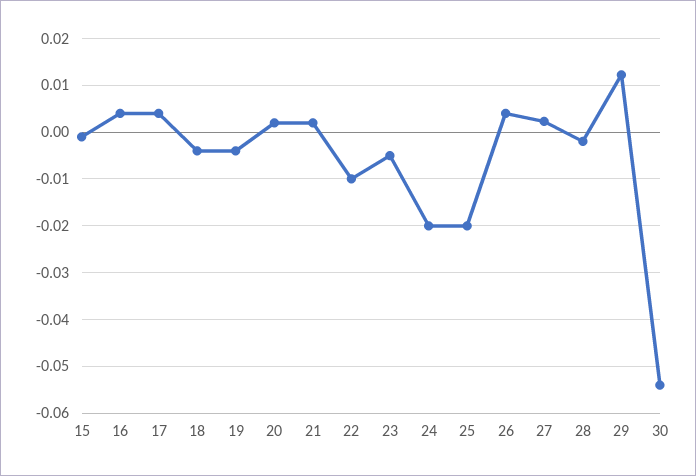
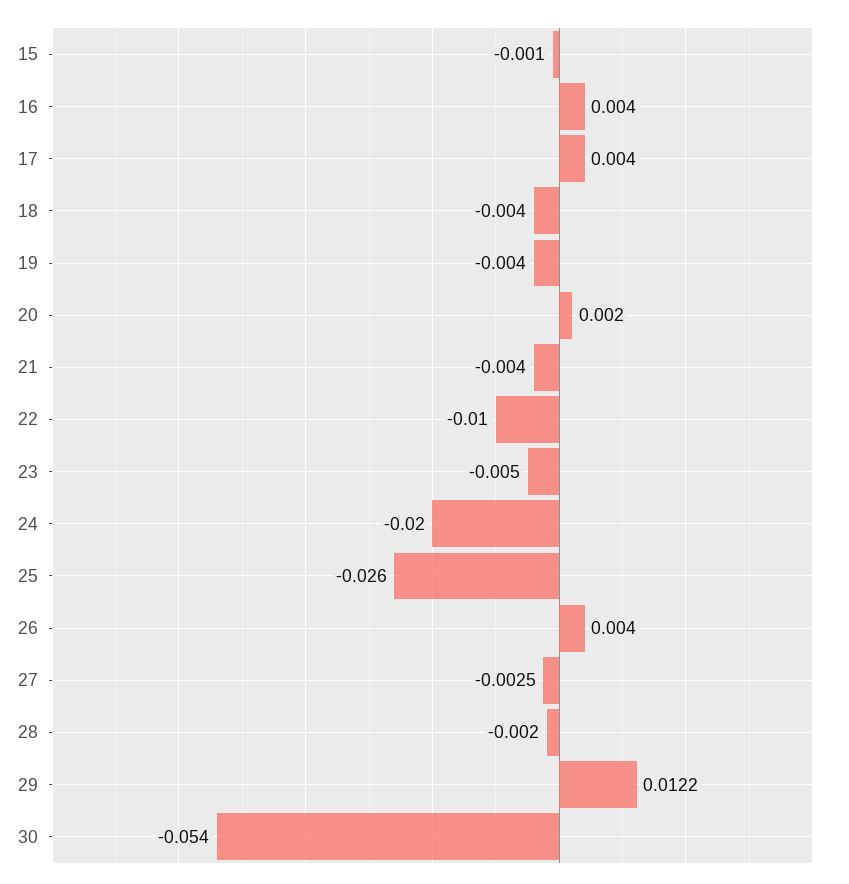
  {
    "15": -0.001,
    "16": 0.004,
    "17": 0.004,
    "18": -0.004,
    "19": -0.004,
    "20": 0.002,
-   "21": 0.002,
+   "21": -0.004,
    "22": -0.01,
    "23": -0.005,
    "24": -0.02,
-   "25": -0.02,
+   "25": -0.026,
    "26": 0.004,
-   "27": 0.002,
+   "27": -0.0025,
    "28": -0.002,
    "29": 0.0122,
    "30": -0.054
  }

